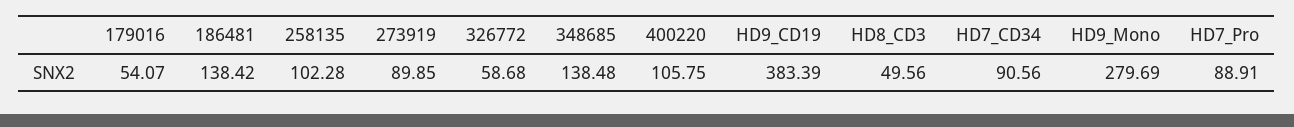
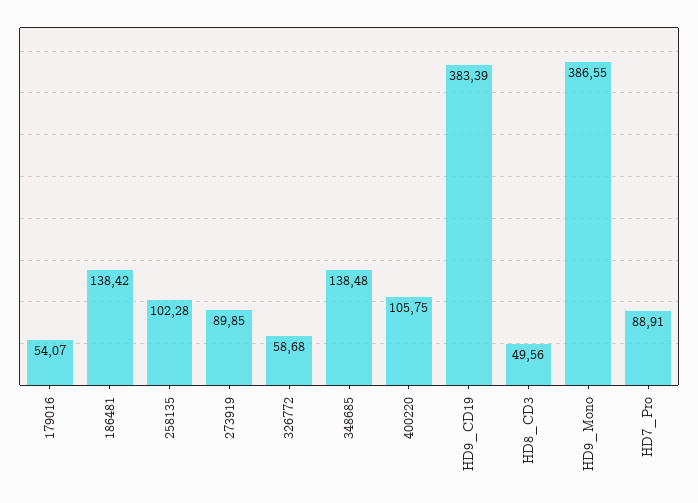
  {
    "179016": 54.07,
    "186481": 138.42,
    "258135": 102.28,
    "273919": 89.85,
    "326772": 58.68,
    "348685": 138.48,
    "400220": 105.75,
    "HD9_CD19": 383.39,
    "HD8_CD3": 49.56,
-   "HD7_CD34": 90.56,
-   "HD9_Mono": 279.69,
+   "HD9_Mono": 386.55,
    "HD7_Pro": 88.91
  }

